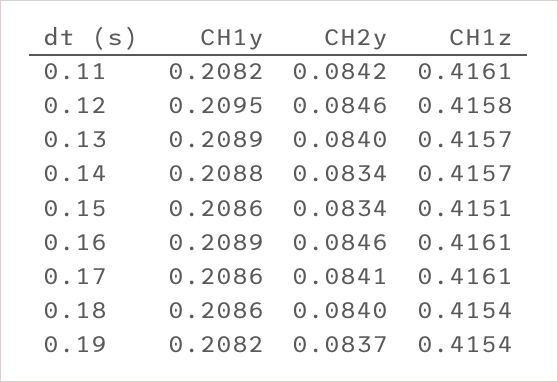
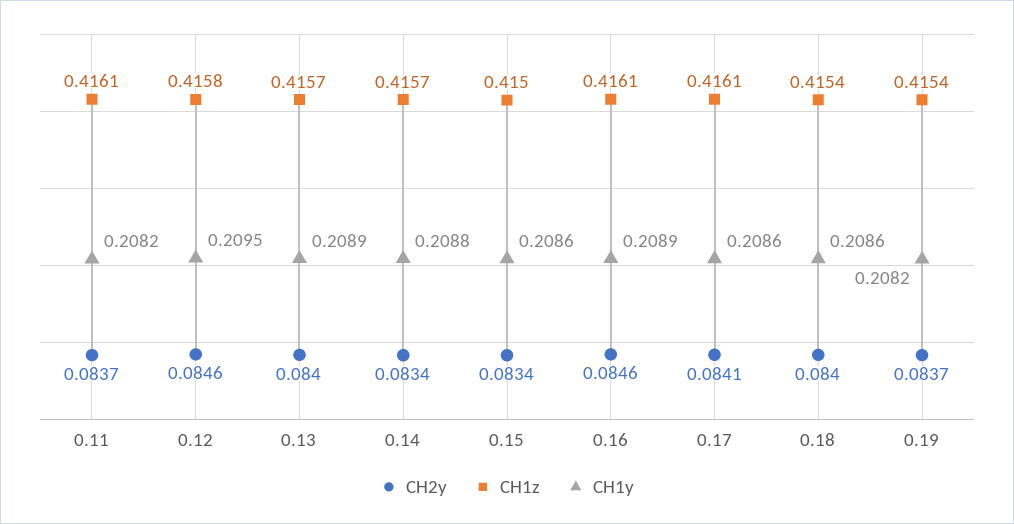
  {
    "CH1y": {
      "0.11": 0.2082,
      "0.12": 0.2095,
      "0.13": 0.2089,
      "0.14": 0.2088,
      "0.15": 0.2086,
      "0.16": 0.2089,
      "0.17": 0.2086,
      "0.18": 0.2086,
      "0.19": 0.2082
    },
    "CH2y": {
-     "0.11": 0.0842,
+     "0.11": 0.0837,
      "0.12": 0.0846,
      "0.13": 0.084,
      "0.14": 0.0834,
      "0.15": 0.0834,
      "0.16": 0.0846,
      "0.17": 0.0841,
      "0.18": 0.084,
      "0.19": 0.0837
    },
    "CH1z": {
      "0.11": 0.4161,
      "0.12": 0.4158,
      "0.13": 0.4157,
      "0.14": 0.4157,
-     "0.15": 0.4151,
+     "0.15": 0.415,
      "0.16": 0.4161,
      "0.17": 0.4161,
      "0.18": 0.4154,
      "0.19": 0.4154
    }
  }

